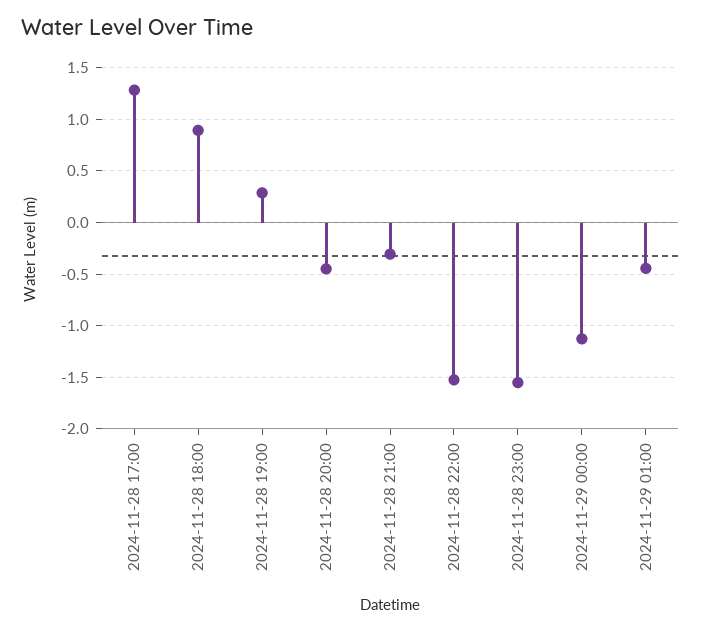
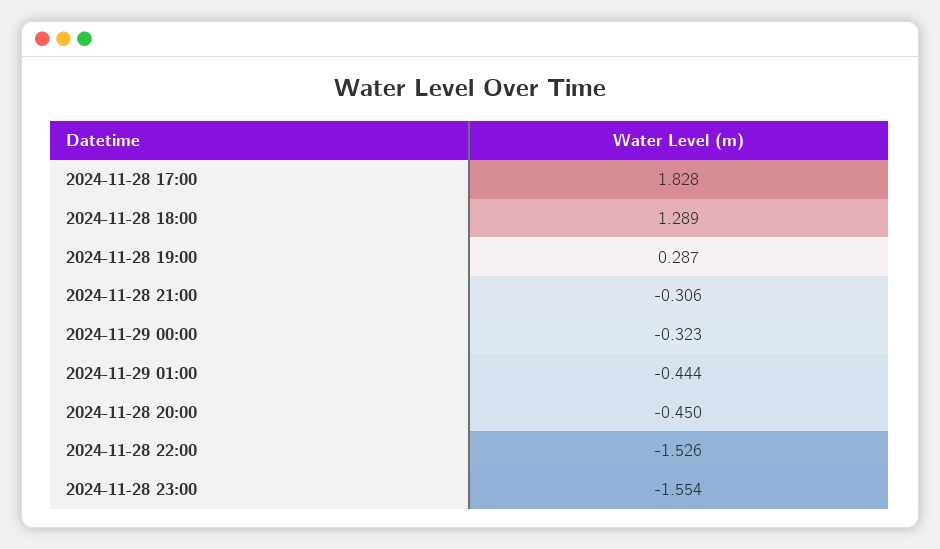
  {
-   "2024-11-28 17:00": 1.3,
+   "2024-11-28 17:00": 1.828,
-   "2024-11-28 18:00": 0.9,
+   "2024-11-28 18:00": 1.289,
    "2024-11-28 19:00": 0.287,
    "2024-11-28 20:00": -0.45,
    "2024-11-28 21:00": -0.306,
    "2024-11-28 22:00": -1.526,
    "2024-11-28 23:00": -1.554,
-   "2024-11-29 00:00": -1.1,
+   "2024-11-29 00:00": -0.323,
    "2024-11-29 01:00": -0.444
  }

